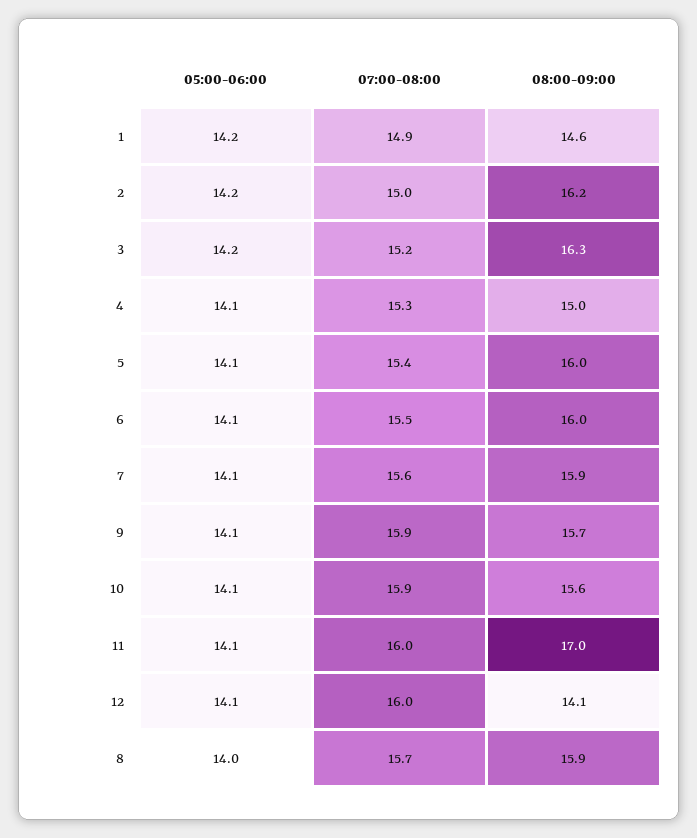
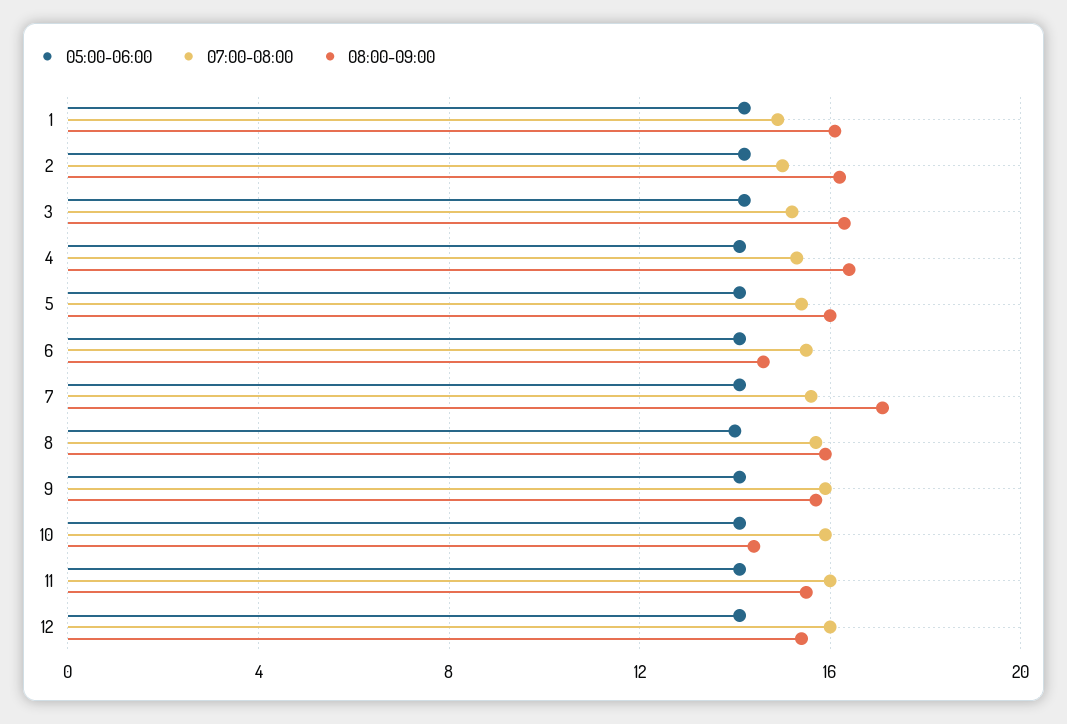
  {
    "05:00-06:00": {
      "1": 14.2,
      "2": 14.2,
      "3": 14.2,
      "4": 14.1,
      "5": 14.1,
      "6": 14.1,
      "7": 14.1,
      "9": 14.1,
      "10": 14.1,
      "11": 14.1,
      "12": 14.1,
      "8": 14
    },
    "07:00-08:00": {
      "1": 14.9,
      "2": 15,
      "3": 15.2,
      "4": 15.3,
      "5": 15.4,
      "6": 15.5,
      "7": 15.6,
      "9": 15.9,
      "10": 15.9,
      "11": 16,
      "12": 16,
      "8": 15.7
    },
    "08:00-09:00": {
-     "1": 14.6,
+     "1": 16,
      "2": 16.2,
      "3": 16.3,
-     "4": 15,
+     "4": 16.5,
      "5": 16,
-     "6": 16,
+     "6": 14.5,
-     "7": 15.9,
+     "7": 17,
      "9": 15.7,
-     "10": 15.6,
+     "10": 14.5,
-     "11": 17,
+     "11": 15.5,
-     "12": 14.1,
+     "12": 15.5,
      "8": 15.9
    }
  }

